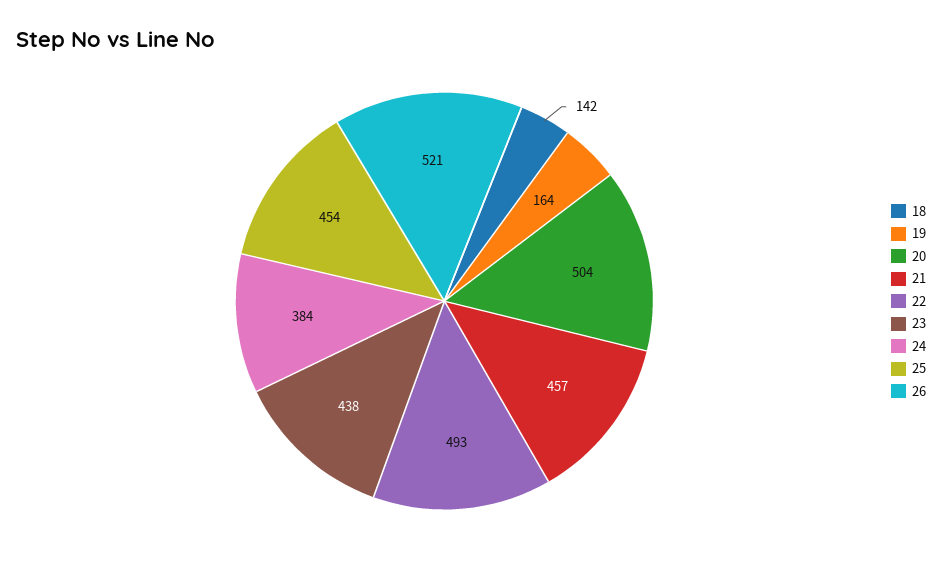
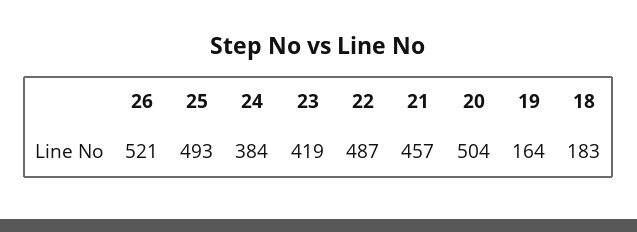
  {
-   "18": 142,
+   "18": 183,
    "19": 164,
    "20": 504,
    "21": 457,
-   "22": 493,
+   "22": 487,
-   "23": 438,
+   "23": 419,
    "24": 384,
-   "25": 454,
+   "25": 493,
    "26": 521
  }

